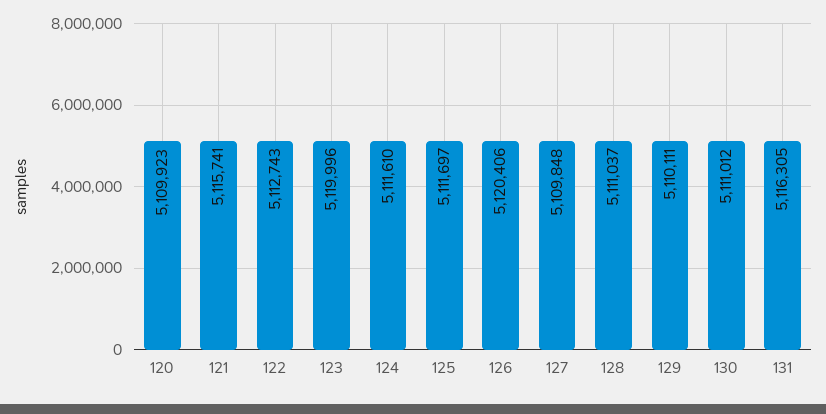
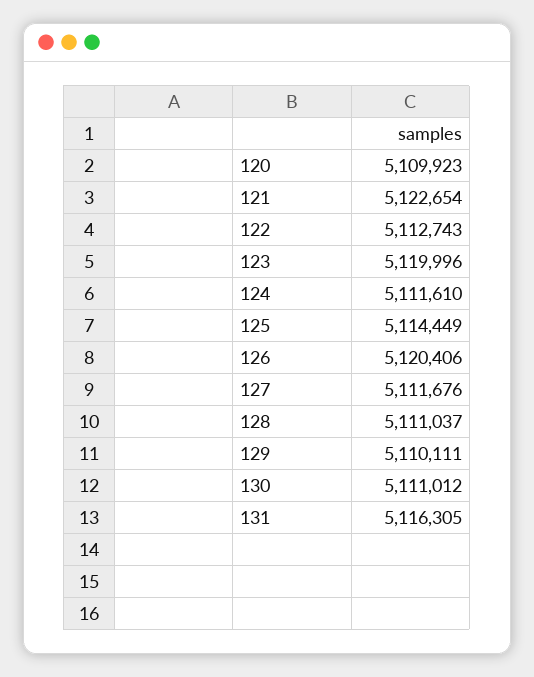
  {
    "120": 5109923,
-   "121": 5115741,
+   "121": 5122654,
    "122": 5112743,
    "123": 5119996,
    "124": 5111610,
-   "125": 5111697,
+   "125": 5114449,
    "126": 5120406,
-   "127": 5109848,
+   "127": 5111676,
    "128": 5111037,
    "129": 5110111,
    "130": 5111012,
    "131": 5116305
  }

